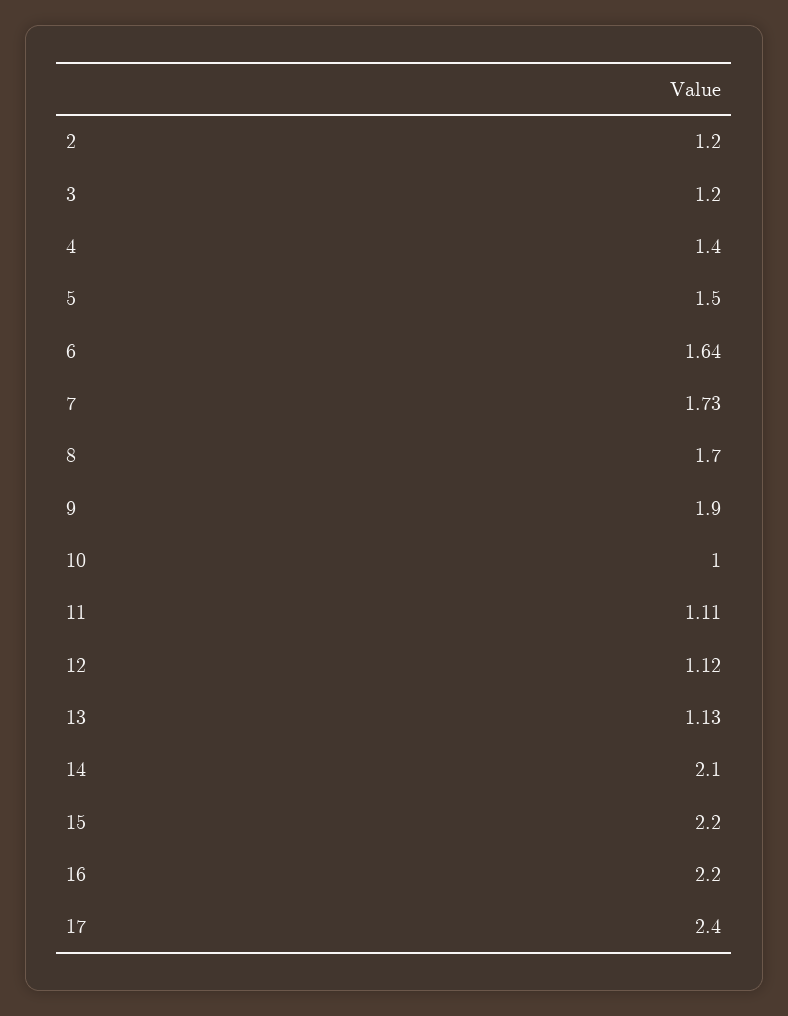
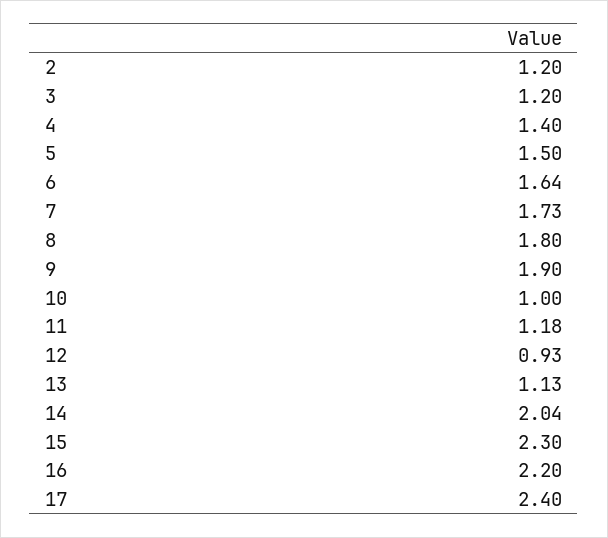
  {
    "2": 1.2,
    "3": 1.2,
    "4": 1.4,
    "5": 1.5,
    "6": 1.64,
    "7": 1.73,
-   "8": 1.7,
+   "8": 1.8,
    "9": 1.9,
    "10": 1,
-   "11": 1.11,
+   "11": 1.18,
-   "12": 1.12,
+   "12": 0.93,
    "13": 1.13,
-   "14": 2.1,
+   "14": 2.04,
-   "15": 2.2,
+   "15": 2.3,
    "16": 2.2,
    "17": 2.4
  }

